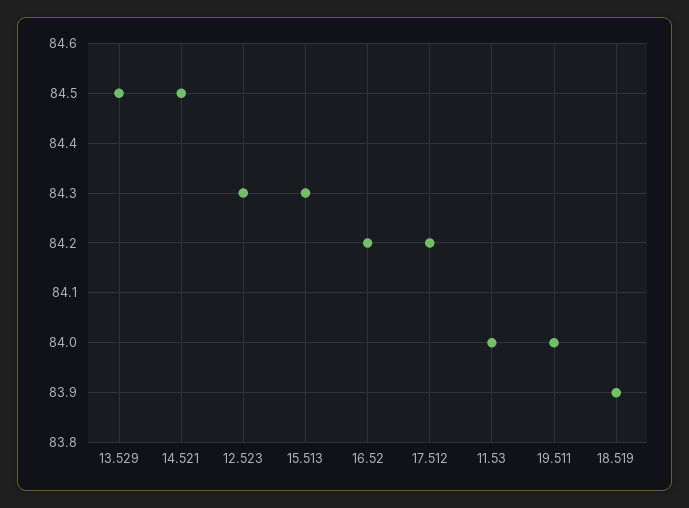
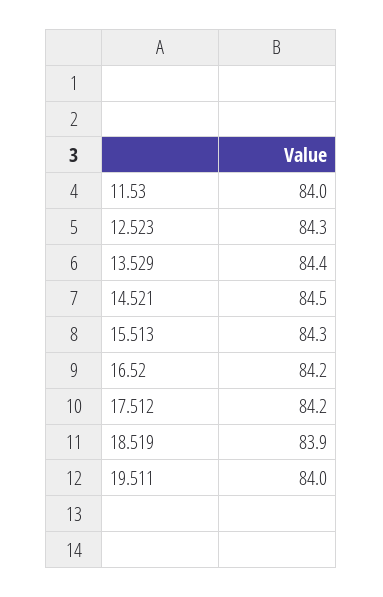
  {
-   "13.529": 84.5,
+   "13.529": 84.4,
    "14.521": 84.5,
    "12.523": 84.3,
    "15.513": 84.3,
    "16.52": 84.2,
    "17.512": 84.2,
    "11.53": 84,
    "19.511": 84,
    "18.519": 83.9
  }

